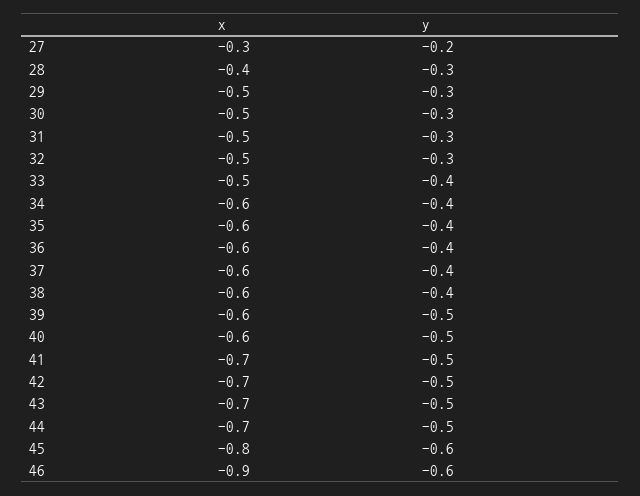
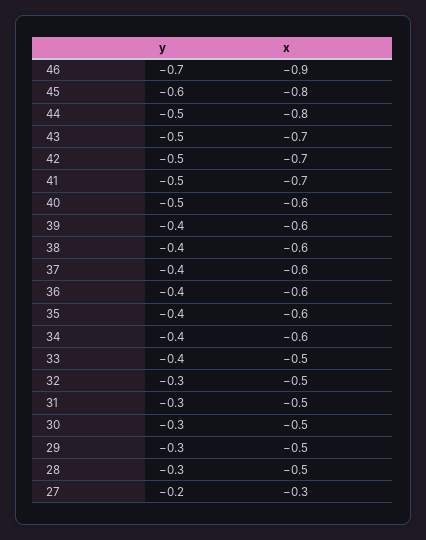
  {
    "x": {
      "27": -0.3,
-     "28": -0.4,
+     "28": -0.5,
      "29": -0.5,
      "30": -0.5,
      "31": -0.5,
      "32": -0.5,
      "33": -0.5,
      "34": -0.6,
      "35": -0.6,
      "36": -0.6,
      "37": -0.6,
      "38": -0.6,
      "39": -0.6,
      "40": -0.6,
      "41": -0.7,
      "42": -0.7,
      "43": -0.7,
-     "44": -0.7,
+     "44": -0.8,
      "45": -0.8,
      "46": -0.9
    },
    "y": {
      "27": -0.2,
      "28": -0.3,
      "29": -0.3,
      "30": -0.3,
      "31": -0.3,
      "32": -0.3,
      "33": -0.4,
      "34": -0.4,
      "35": -0.4,
      "36": -0.4,
      "37": -0.4,
      "38": -0.4,
-     "39": -0.5,
+     "39": -0.4,
      "40": -0.5,
      "41": -0.5,
      "42": -0.5,
      "43": -0.5,
      "44": -0.5,
      "45": -0.6,
-     "46": -0.6
+     "46": -0.7
    }
  }

